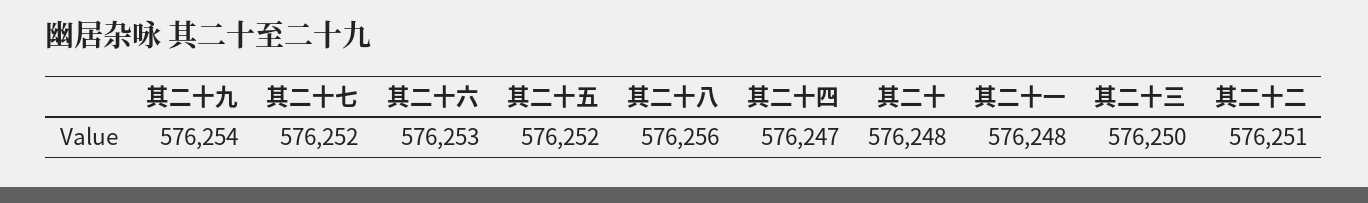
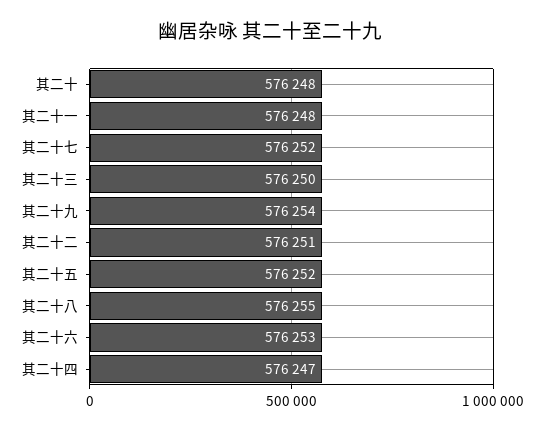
  {
    "其二十九": 576254,
    "其二十七": 576252,
    "其二十六": 576253,
    "其二十五": 576252,
-   "其二十八": 576256,
+   "其二十八": 576255,
    "其二十四": 576247,
    "其二十": 576248,
    "其二十一": 576248,
    "其二十三": 576250,
    "其二十二": 576251
  }

